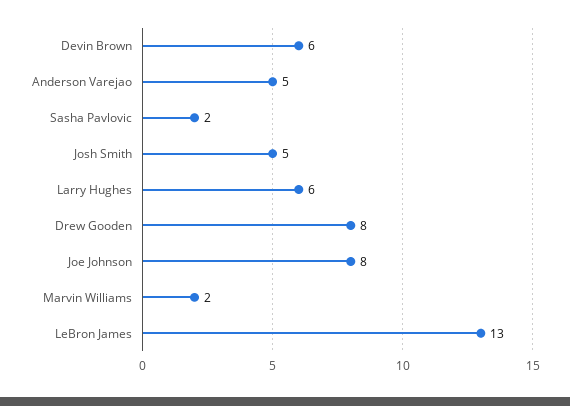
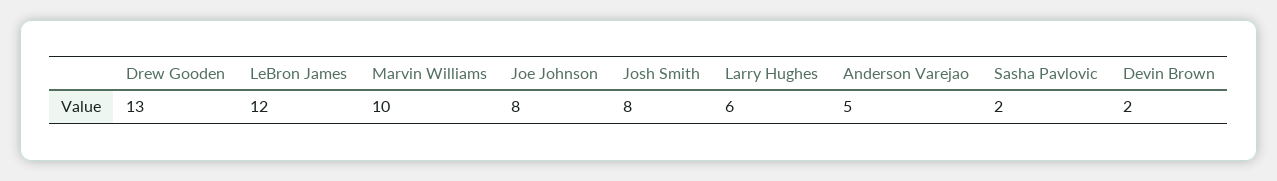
  {
-   "Devin Brown": 6,
+   "Devin Brown": 2,
    "Anderson Varejao": 5,
    "Sasha Pavlovic": 2,
-   "Josh Smith": 5,
+   "Josh Smith": 8,
    "Larry Hughes": 6,
-   "Drew Gooden": 8,
+   "Drew Gooden": 13,
    "Joe Johnson": 8,
-   "Marvin Williams": 2,
+   "Marvin Williams": 10,
-   "LeBron James": 13
+   "LeBron James": 12
  }

